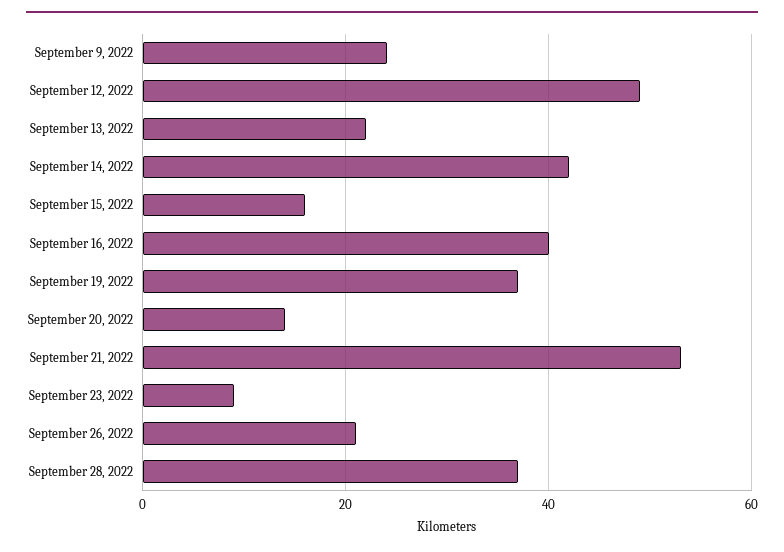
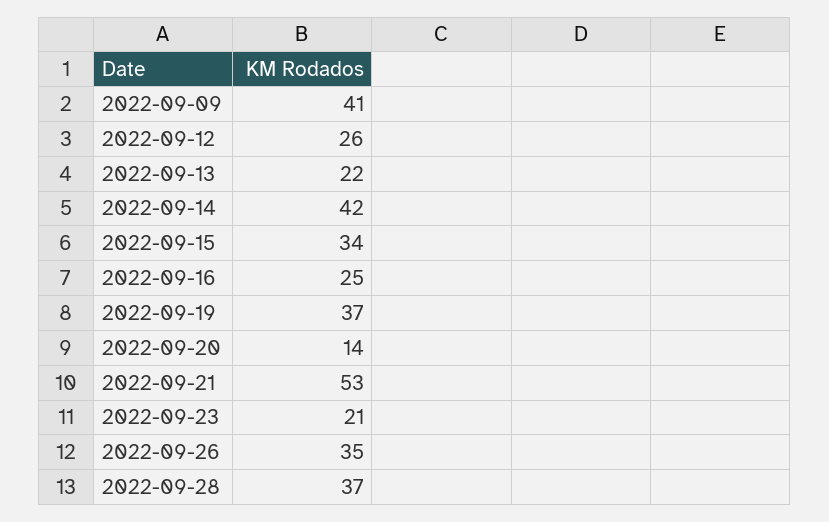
  {
-   "September 9, 2022": 25,
+   "September 9, 2022": 41,
-   "September 12, 2022": 50,
+   "September 12, 2022": 26,
    "September 13, 2022": 22,
    "September 14, 2022": 42,
-   "September 15, 2022": 15,
+   "September 15, 2022": 34,
-   "September 16, 2022": 40,
+   "September 16, 2022": 25,
    "September 19, 2022": 37,
    "September 20, 2022": 14,
    "September 21, 2022": 53,
-   "September 23, 2022": 10,
+   "September 23, 2022": 21,
-   "September 26, 2022": 20,
+   "September 26, 2022": 35,
    "September 28, 2022": 37
  }

